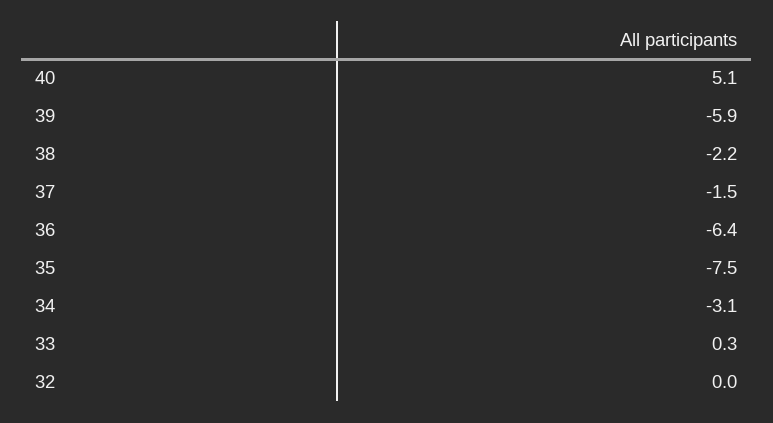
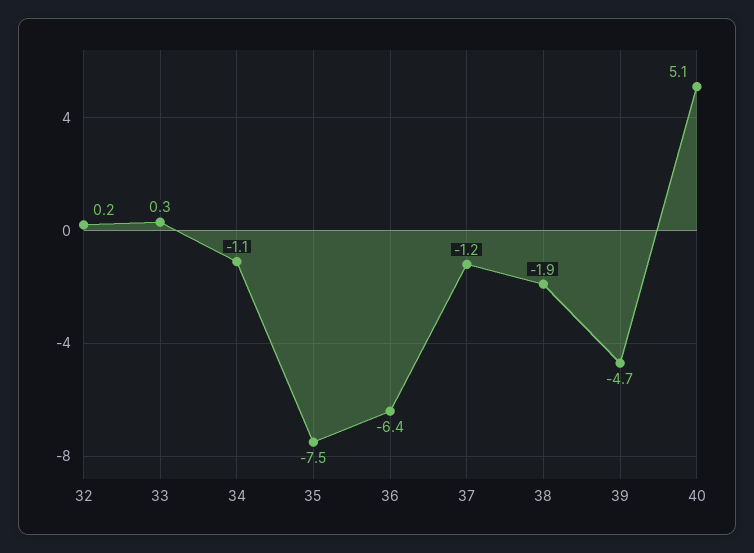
  {
    "40": 5.1,
-   "39": -5.9,
+   "39": -4.7,
-   "38": -2.2,
+   "38": -1.9,
-   "37": -1.5,
+   "37": -1.2,
    "36": -6.4,
    "35": -7.5,
-   "34": -3.1,
+   "34": -1.1,
    "33": 0.3,
-   "32": 0
+   "32": 0.2
  }

